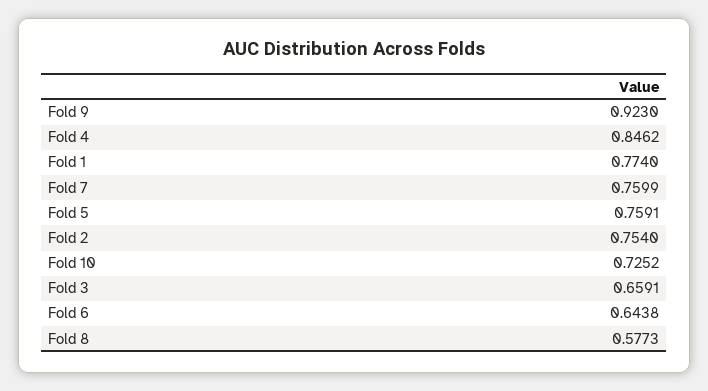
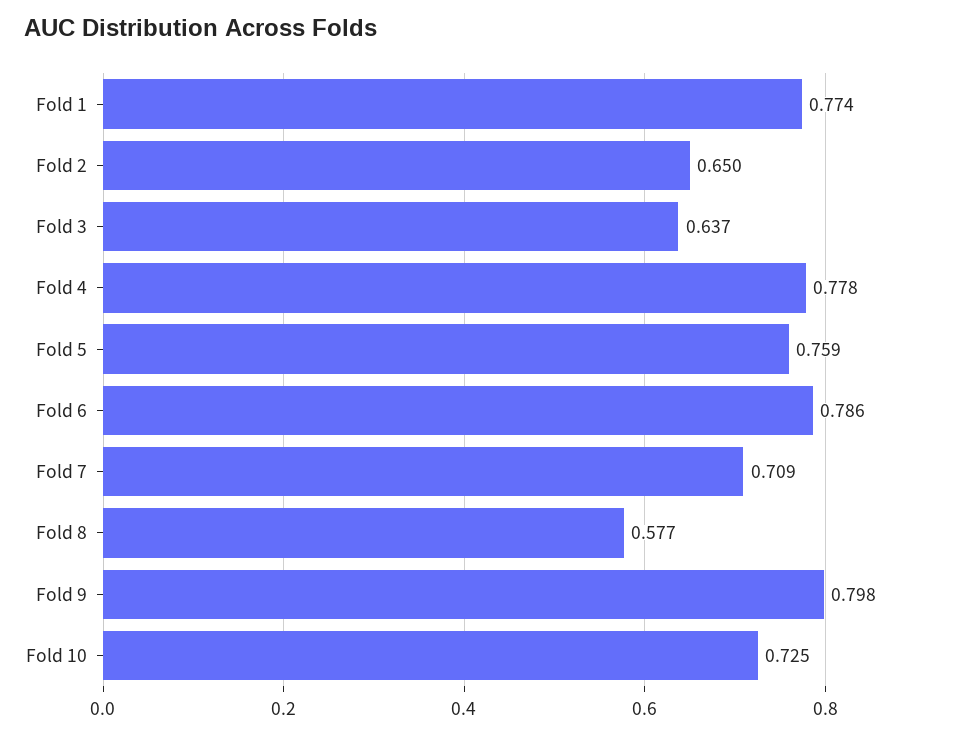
  {
-   "Fold 9": 0.923,
+   "Fold 9": 0.798,
-   "Fold 4": 0.8462,
+   "Fold 4": 0.778,
    "Fold 1": 0.774,
-   "Fold 7": 0.7599,
+   "Fold 7": 0.709,
    "Fold 5": 0.7591,
-   "Fold 2": 0.754,
+   "Fold 2": 0.65,
    "Fold 10": 0.7252,
-   "Fold 3": 0.6591,
+   "Fold 3": 0.637,
-   "Fold 6": 0.6438,
+   "Fold 6": 0.786,
    "Fold 8": 0.5773
  }

